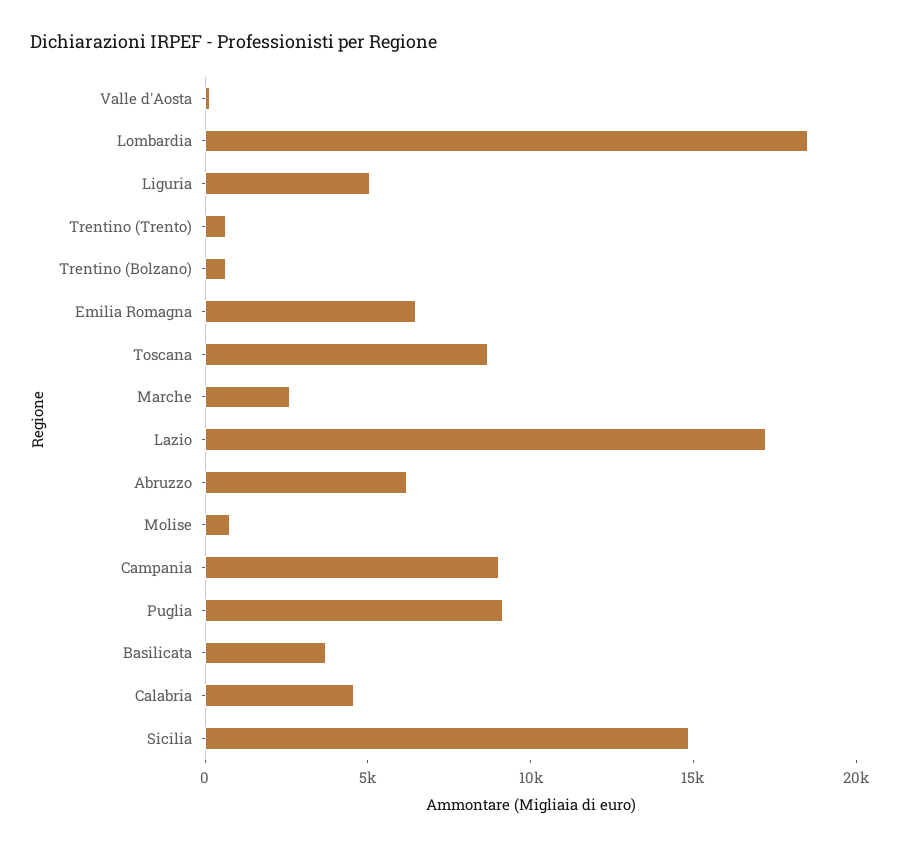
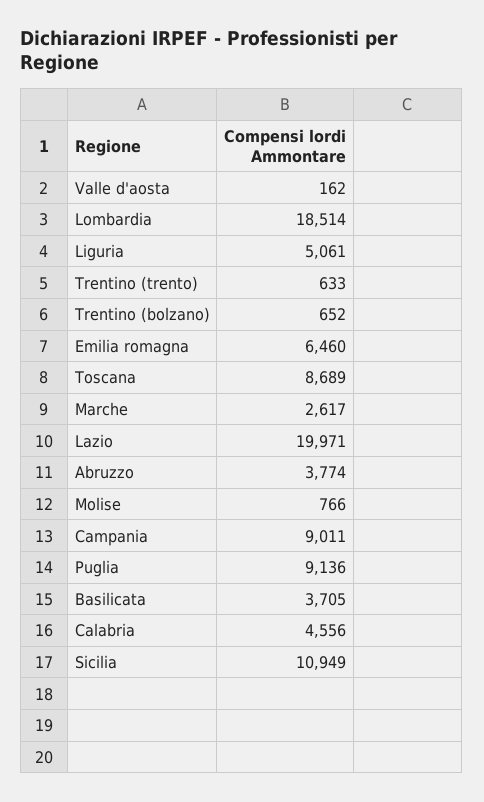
  {
    "Valle d'Aosta": 162,
    "Lombardia": 18514,
    "Liguria": 5061,
    "Trentino (Trento)": 633,
    "Trentino (Bolzano)": 652,
    "Emilia Romagna": 6460,
    "Toscana": 8689,
    "Marche": 2617,
-   "Lazio": 17000,
+   "Lazio": 19971,
-   "Abruzzo": 6000,
+   "Abruzzo": 3774,
    "Molise": 766,
    "Campania": 9011,
    "Puglia": 9136,
    "Basilicata": 3705,
    "Calabria": 4556,
-   "Sicilia": 15000
+   "Sicilia": 10949
  }

